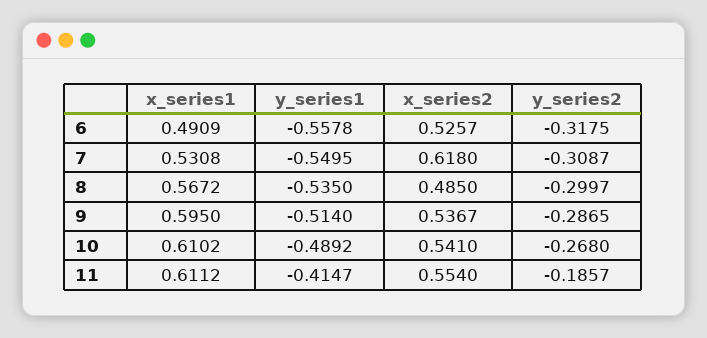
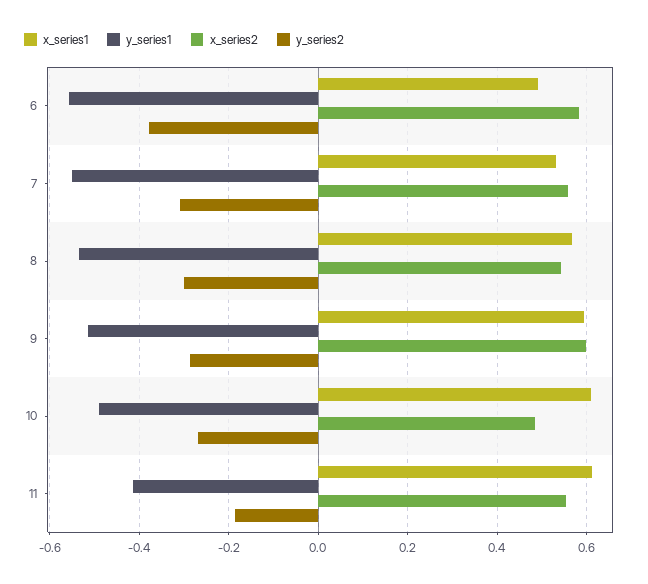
  {
    "x_series1": {
      "6": 0.4909,
      "7": 0.5308,
      "8": 0.5672,
      "9": 0.595,
      "10": 0.6102,
      "11": 0.6112
    },
    "y_series1": {
      "6": -0.5578,
      "7": -0.5495,
      "8": -0.535,
      "9": -0.514,
      "10": -0.4892,
      "11": -0.4147
    },
    "x_series2": {
-     "6": 0.5257,
+     "6": 0.58,
-     "7": 0.618,
+     "7": 0.56,
-     "8": 0.485,
+     "8": 0.54,
-     "9": 0.5367,
+     "9": 0.6,
-     "10": 0.541,
+     "10": 0.48,
      "11": 0.554
    },
    "y_series2": {
-     "6": -0.3175,
+     "6": -0.38,
      "7": -0.3087,
      "8": -0.2997,
      "9": -0.2865,
      "10": -0.268,
      "11": -0.1857
    }
  }

